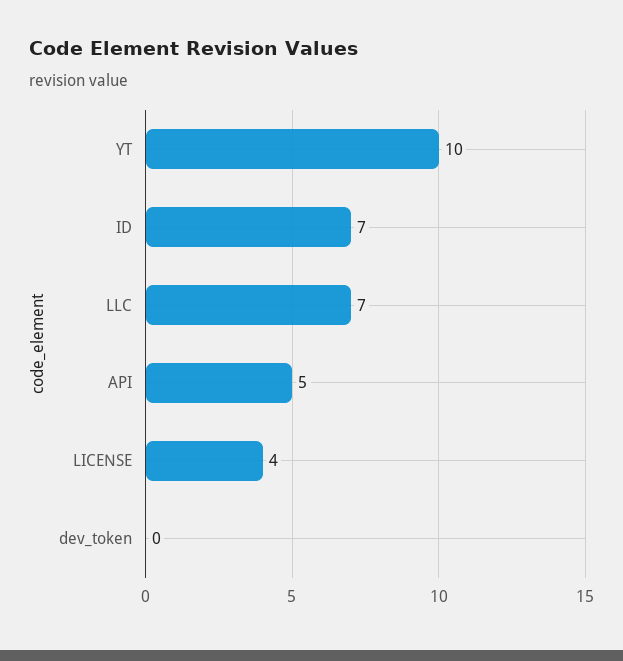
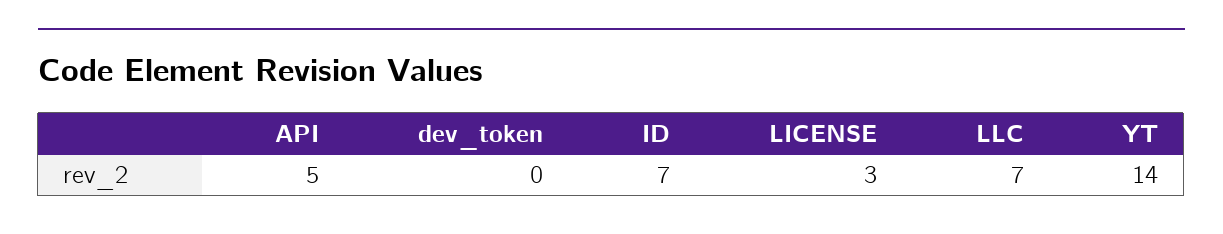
  {
-   "YT": 10,
+   "YT": 14,
    "ID": 7,
    "LLC": 7,
    "API": 5,
-   "LICENSE": 4,
+   "LICENSE": 3,
    "dev_token": 0
  }

